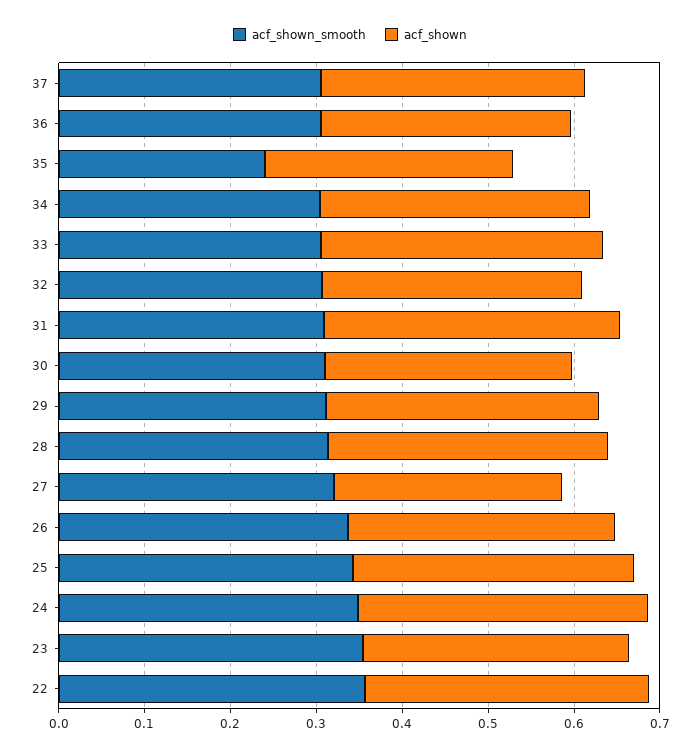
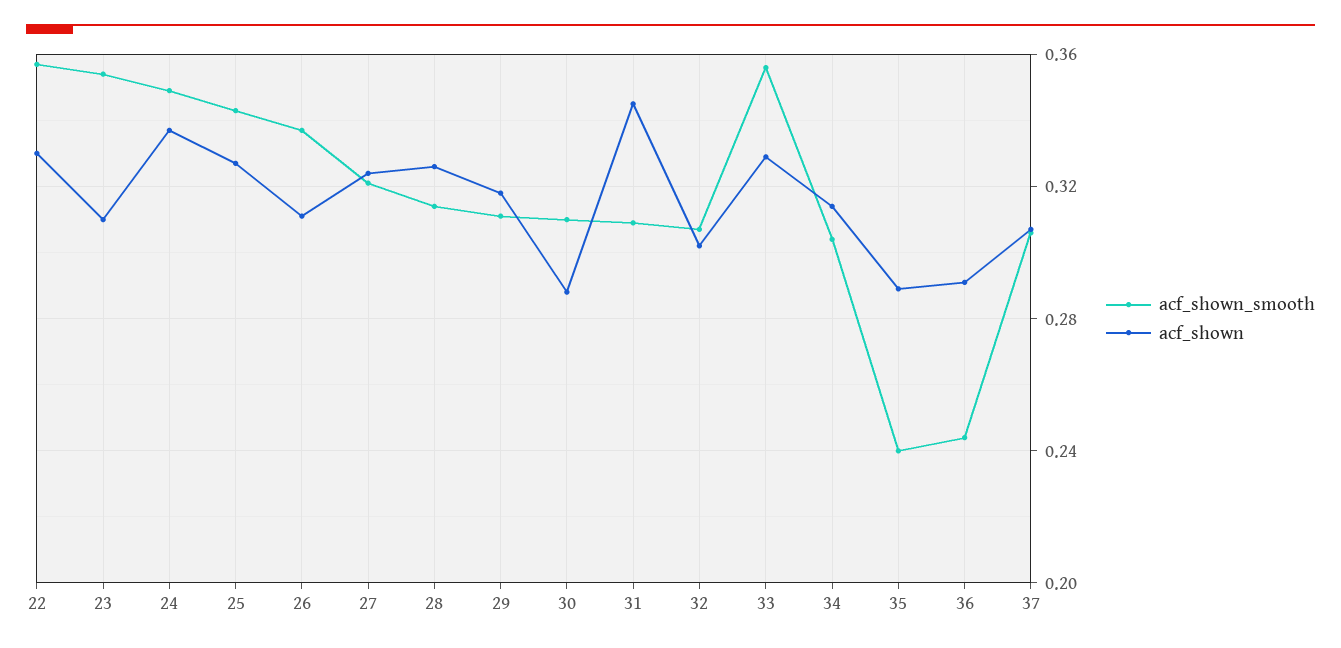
  {
    "acf_shown_smooth": {
      "37": 0.305,
-     "36": 0.3,
+     "36": 0.245,
      "35": 0.24,
      "34": 0.305,
-     "33": 0.3,
+     "33": 0.355,
      "32": 0.305,
      "31": 0.31,
      "30": 0.31,
      "29": 0.31,
      "28": 0.315,
      "27": 0.32,
      "26": 0.335,
      "25": 0.345,
      "24": 0.35,
      "23": 0.355,
      "22": 0.355
    },
    "acf_shown": {
      "37": 0.305,
      "36": 0.29,
      "35": 0.29,
      "34": 0.315,
      "33": 0.33,
      "32": 0.3,
      "31": 0.345,
      "30": 0.29,
      "29": 0.32,
      "28": 0.325,
-     "27": 0.26,
+     "27": 0.325,
      "26": 0.31,
      "25": 0.325,
      "24": 0.335,
      "23": 0.31,
      "22": 0.33
    }
  }

